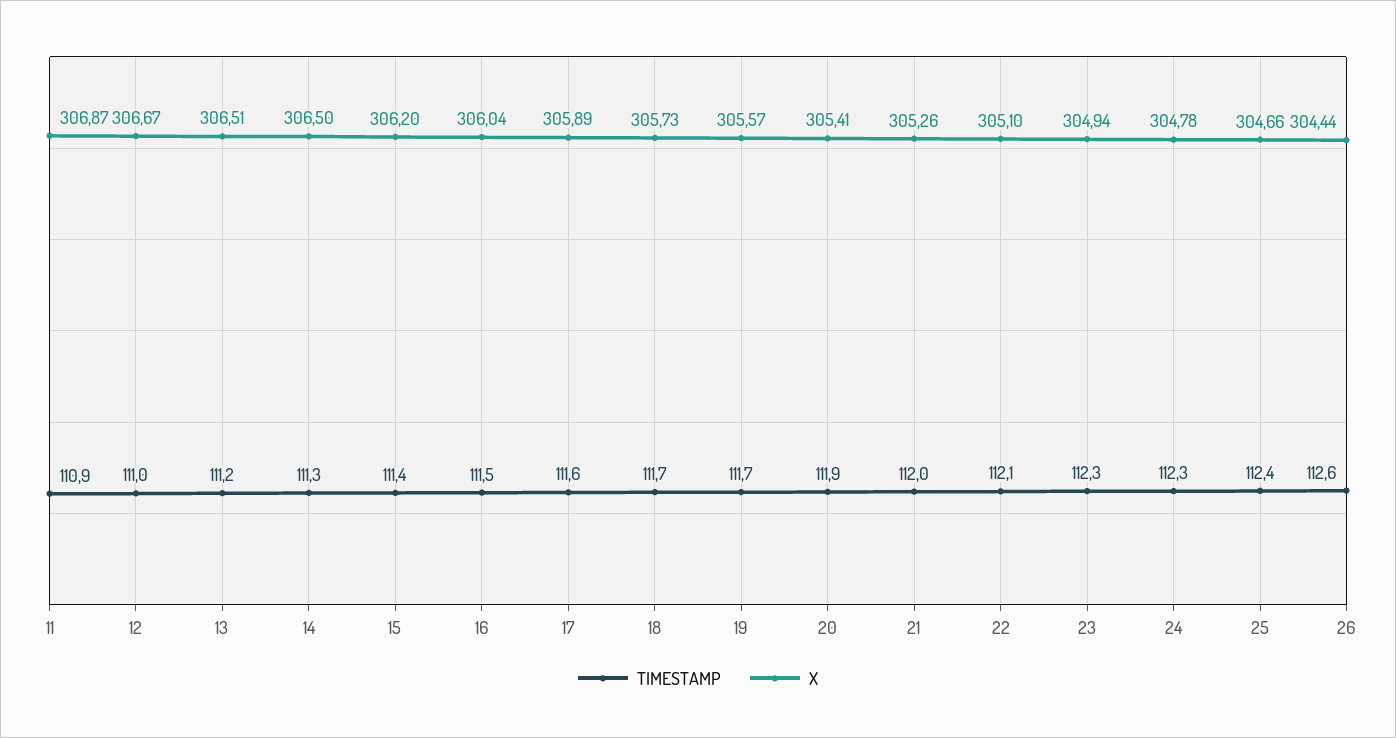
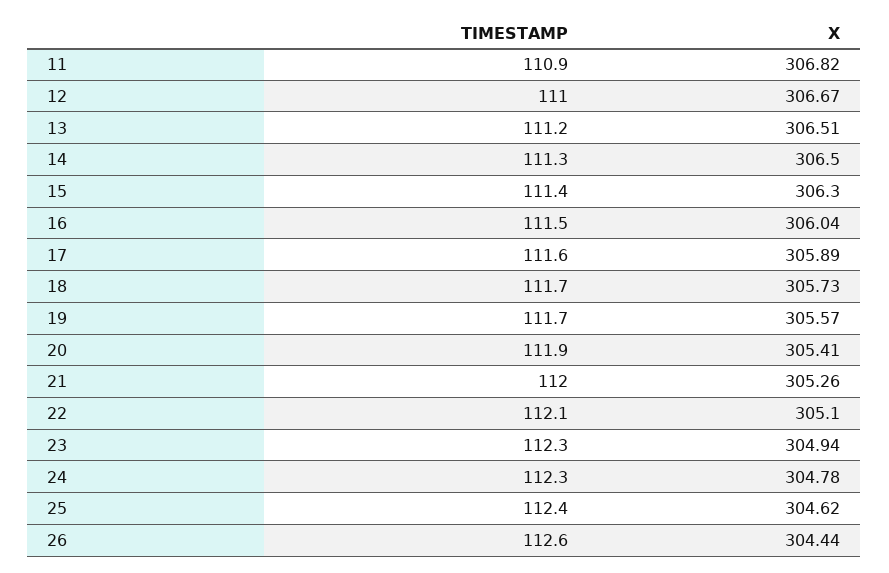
  {
    "TIMESTAMP": {
      "11": 110.9,
      "12": 111,
      "13": 111.2,
      "14": 111.3,
      "15": 111.4,
      "16": 111.5,
      "17": 111.6,
      "18": 111.7,
      "19": 111.7,
      "20": 111.9,
      "21": 112,
      "22": 112.1,
      "23": 112.3,
      "24": 112.3,
      "25": 112.4,
      "26": 112.6
    },
    "X": {
-     "11": 306.87,
+     "11": 306.82,
      "12": 306.67,
      "13": 306.51,
      "14": 306.5,
-     "15": 306.2,
+     "15": 306.3,
      "16": 306.04,
      "17": 305.89,
      "18": 305.73,
      "19": 305.57,
      "20": 305.41,
      "21": 305.26,
      "22": 305.1,
      "23": 304.94,
      "24": 304.78,
-     "25": 304.66,
+     "25": 304.62,
      "26": 304.44
    }
  }

